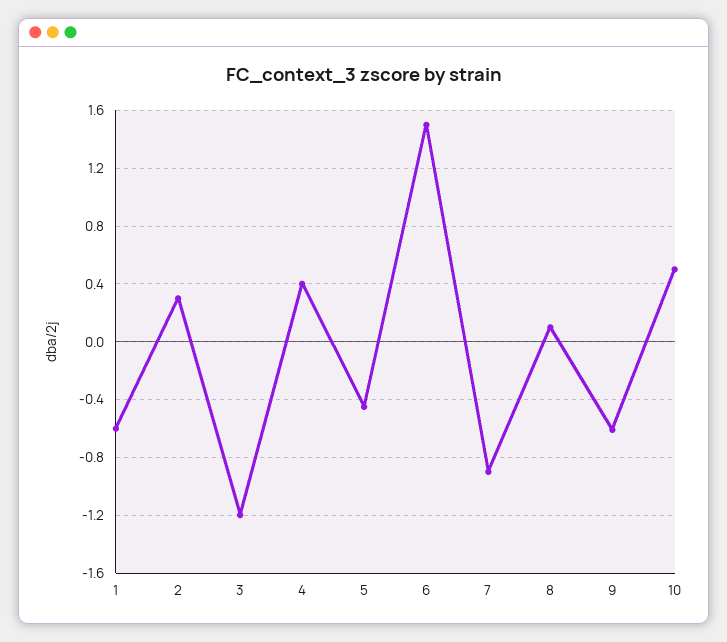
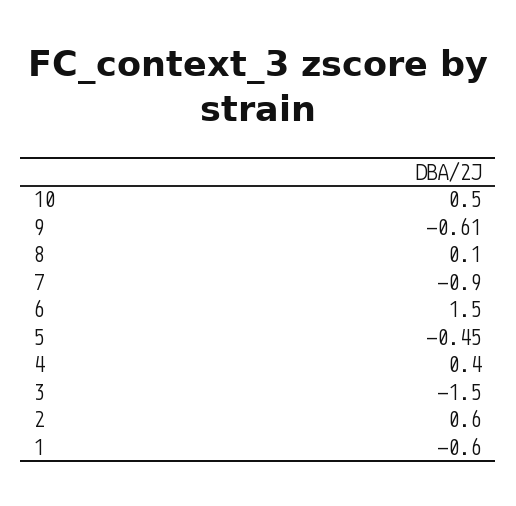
  {
    "1": -0.6,
-   "2": 0.3,
+   "2": 0.6,
-   "3": -1.2,
+   "3": -1.5,
    "4": 0.4,
    "5": -0.45,
    "6": 1.5,
    "7": -0.9,
    "8": 0.1,
    "9": -0.61,
    "10": 0.5
  }

